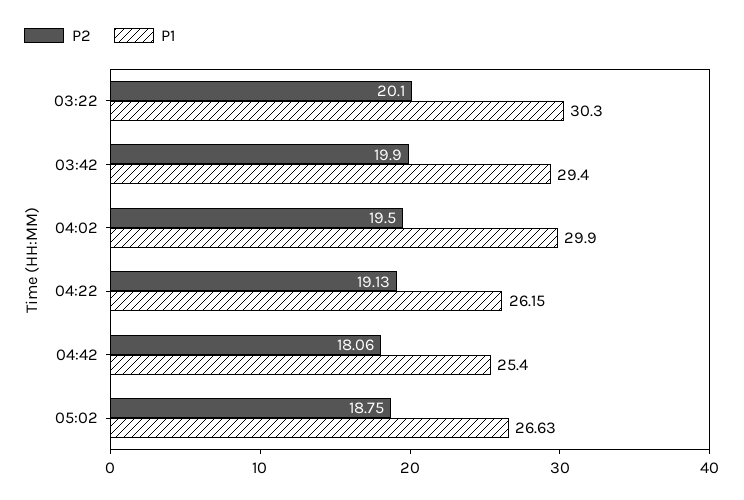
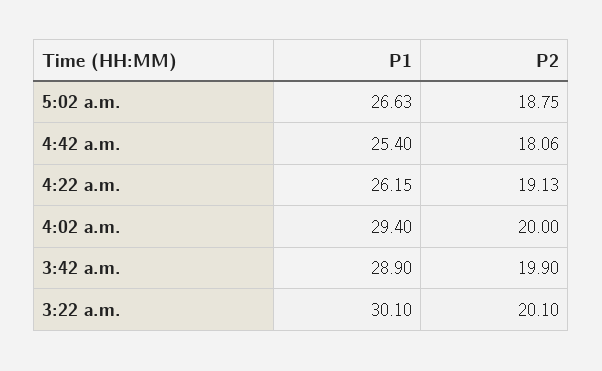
  {
    "P2": {
      "03:22": 20.1,
      "03:42": 19.9,
-     "04:02": 19.5,
+     "04:02": 20,
      "04:22": 19.13,
      "04:42": 18.06,
      "05:02": 18.75
    },
    "P1": {
-     "03:22": 30.3,
+     "03:22": 30.1,
-     "03:42": 29.4,
+     "03:42": 28.9,
-     "04:02": 29.9,
+     "04:02": 29.4,
      "04:22": 26.15,
      "04:42": 25.4,
      "05:02": 26.63
    }
  }

